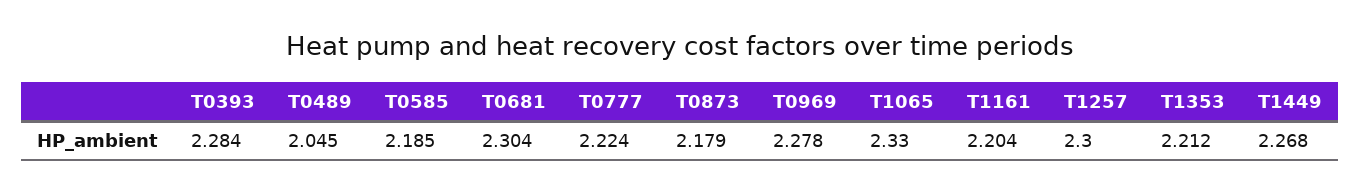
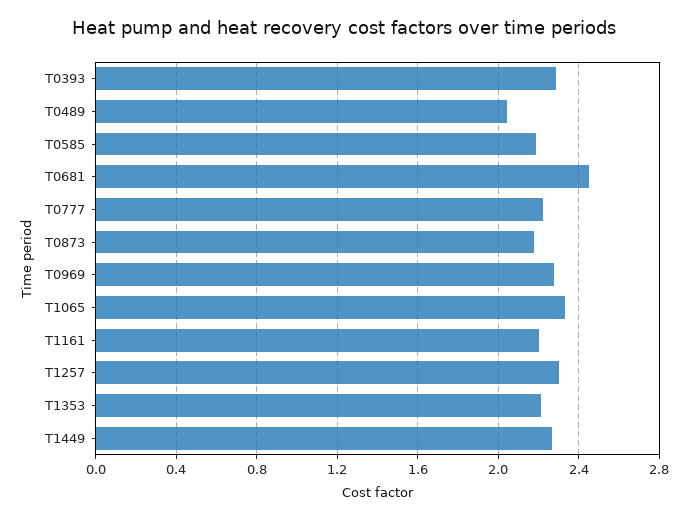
  {
    "T0393": 2.284,
    "T0489": 2.045,
    "T0585": 2.185,
-   "T0681": 2.304,
+   "T0681": 2.45,
    "T0777": 2.224,
    "T0873": 2.179,
    "T0969": 2.278,
    "T1065": 2.33,
    "T1161": 2.204,
    "T1257": 2.3,
    "T1353": 2.212,
    "T1449": 2.268
  }

